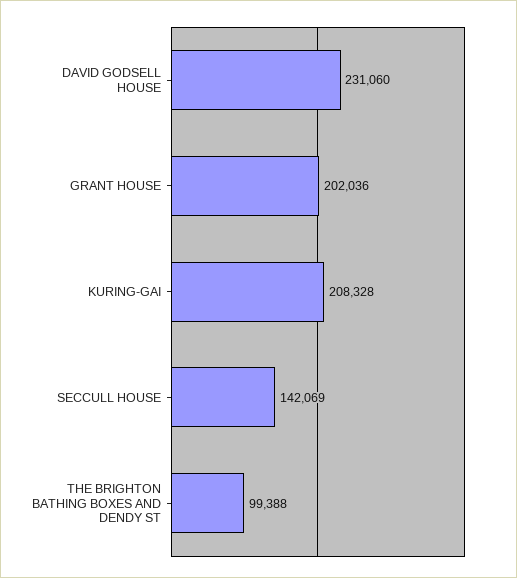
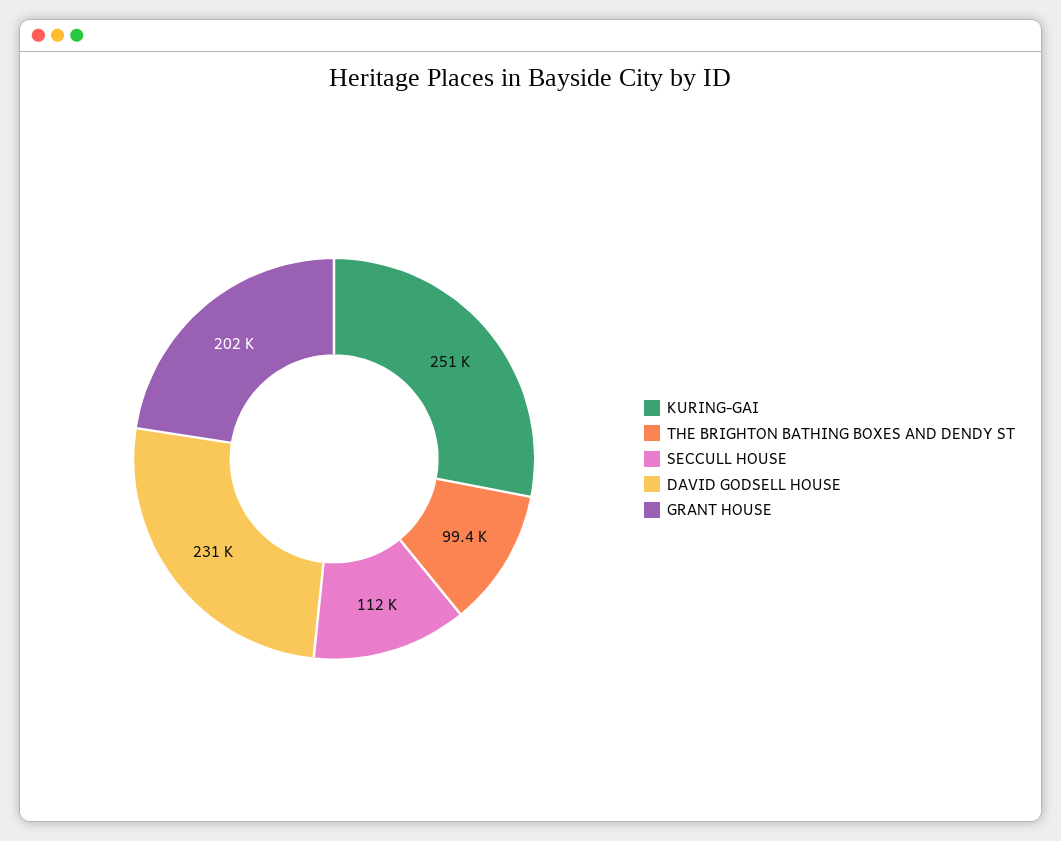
  {
    "DAVID GODSELL HOUSE": 231060,
    "GRANT HOUSE": 202036,
-   "KURING-GAI": 208328,
+   "KURING-GAI": 251000,
-   "SECCULL HOUSE": 142069,
+   "SECCULL HOUSE": 112000,
    "THE BRIGHTON BATHING BOXES AND DENDY ST": 99388
  }

